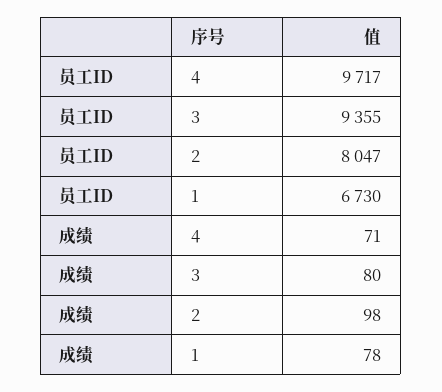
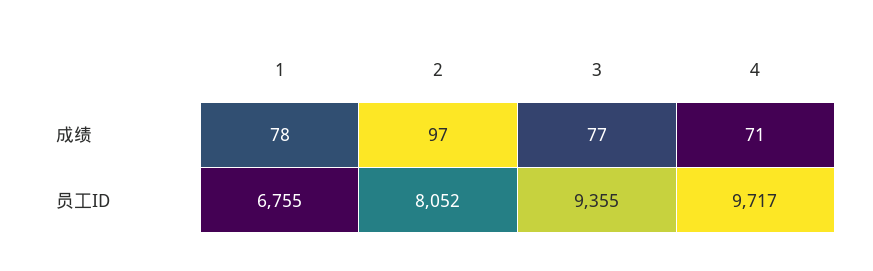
  {
    "员工ID": {
      "4": 9717,
      "3": 9355,
-     "2": 8047,
+     "2": 8052,
-     "1": 6730
+     "1": 6755
    },
    "成绩": {
      "4": 71,
-     "3": 80,
+     "3": 77,
-     "2": 98,
+     "2": 97,
      "1": 78
    }
  }

